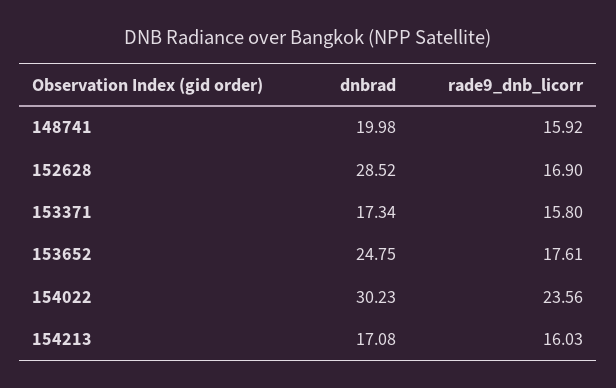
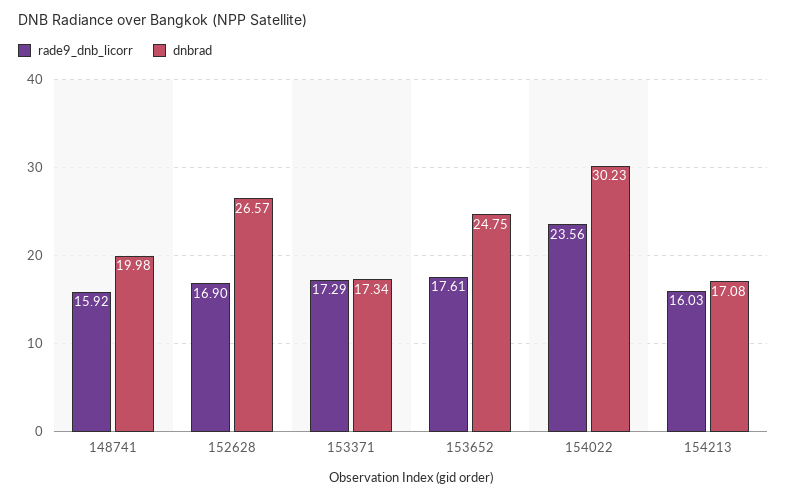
  {
    "dnbrad": {
      "148741": 19.98,
-     "152628": 28.52,
+     "152628": 26.57,
      "153371": 17.34,
      "153652": 24.75,
      "154022": 30.23,
      "154213": 17.08
    },
    "rade9_dnb_licorr": {
      "148741": 15.92,
      "152628": 16.9,
-     "153371": 15.8,
+     "153371": 17.29,
      "153652": 17.61,
      "154022": 23.56,
      "154213": 16.03
    }
  }

